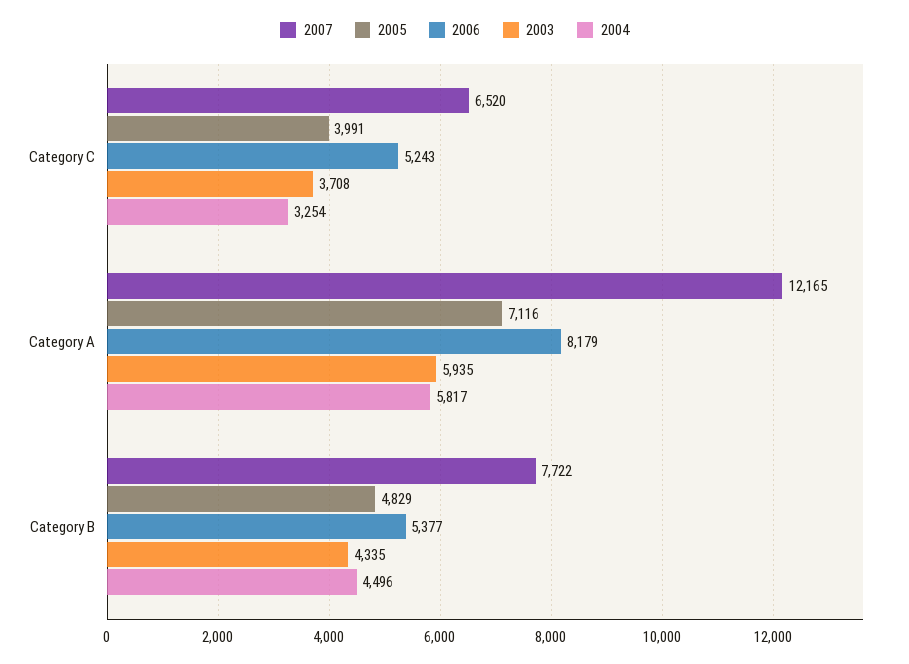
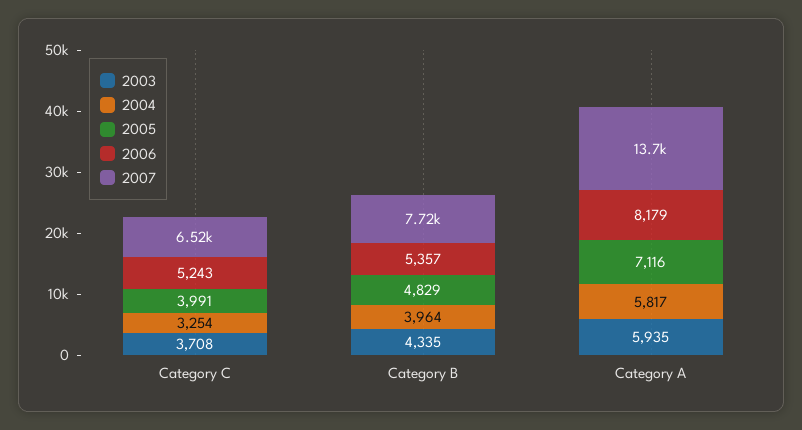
  {
    "2007": {
      "Category C": 6520,
-     "Category A": 12165,
+     "Category A": 13700,
      "Category B": 7722
    },
    "2005": {
      "Category C": 3991,
      "Category A": 7116,
      "Category B": 4829
    },
    "2006": {
      "Category C": 5243,
      "Category A": 8179,
-     "Category B": 5377
+     "Category B": 5357
    },
    "2003": {
      "Category C": 3708,
      "Category A": 5935,
      "Category B": 4335
    },
    "2004": {
      "Category C": 3254,
      "Category A": 5817,
-     "Category B": 4496
+     "Category B": 3964
    }
  }

